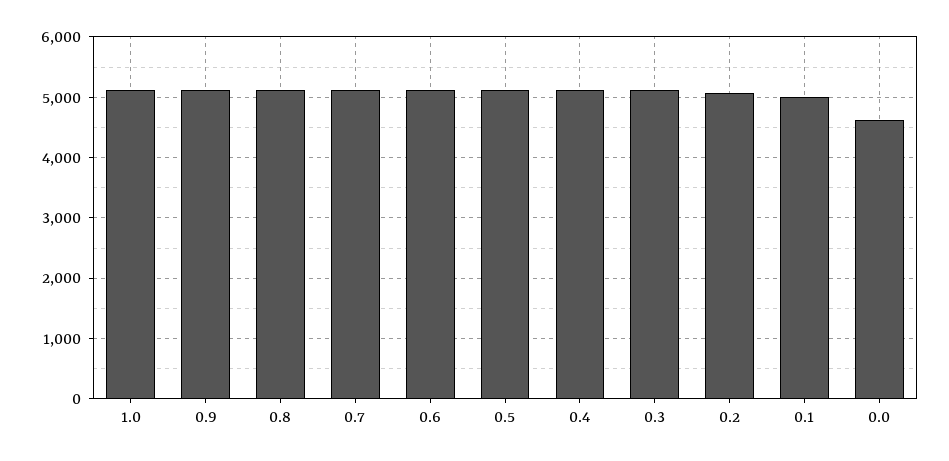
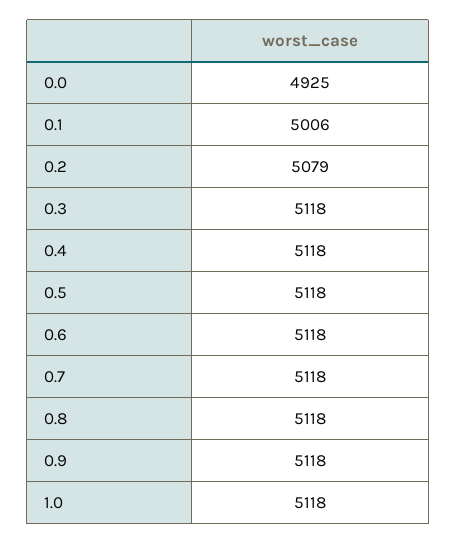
  {
    "1.0": 5118,
    "0.9": 5118,
    "0.8": 5118,
    "0.7": 5118,
    "0.6": 5118,
    "0.5": 5118,
    "0.4": 5118,
    "0.3": 5118,
    "0.2": 5079,
    "0.1": 5006,
-   "0.0": 4600
+   "0.0": 4925
  }

